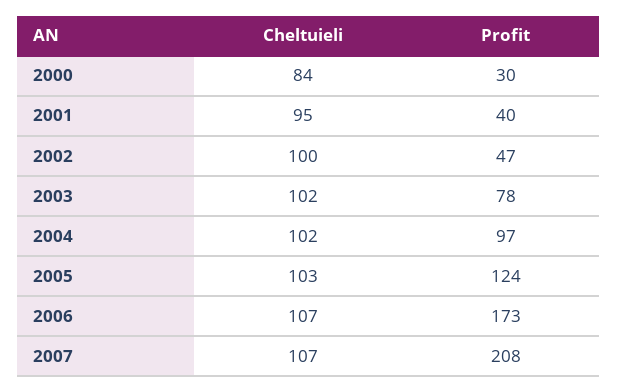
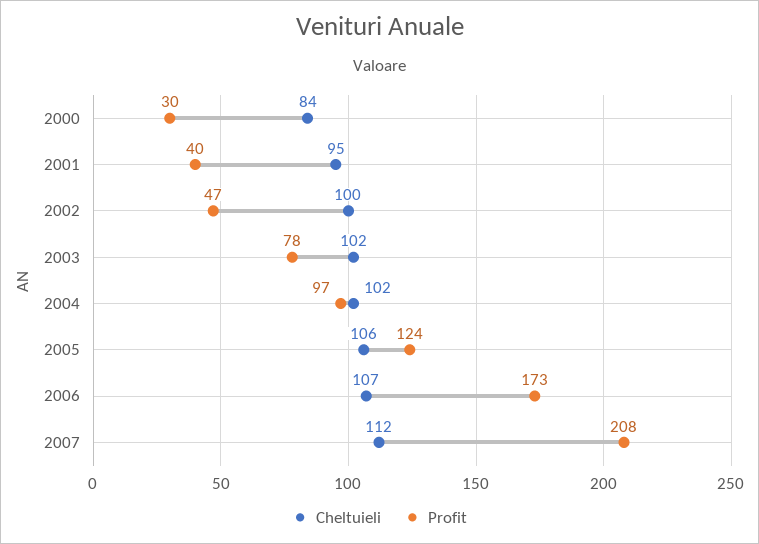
  {
    "Cheltuieli": {
      "2000": 84,
      "2001": 95,
      "2002": 100,
      "2003": 102,
      "2004": 102,
-     "2005": 103,
+     "2005": 106,
      "2006": 107,
-     "2007": 107
+     "2007": 112
    },
    "Profit": {
      "2000": 30,
      "2001": 40,
      "2002": 47,
      "2003": 78,
      "2004": 97,
      "2005": 124,
      "2006": 173,
      "2007": 208
    }
  }

